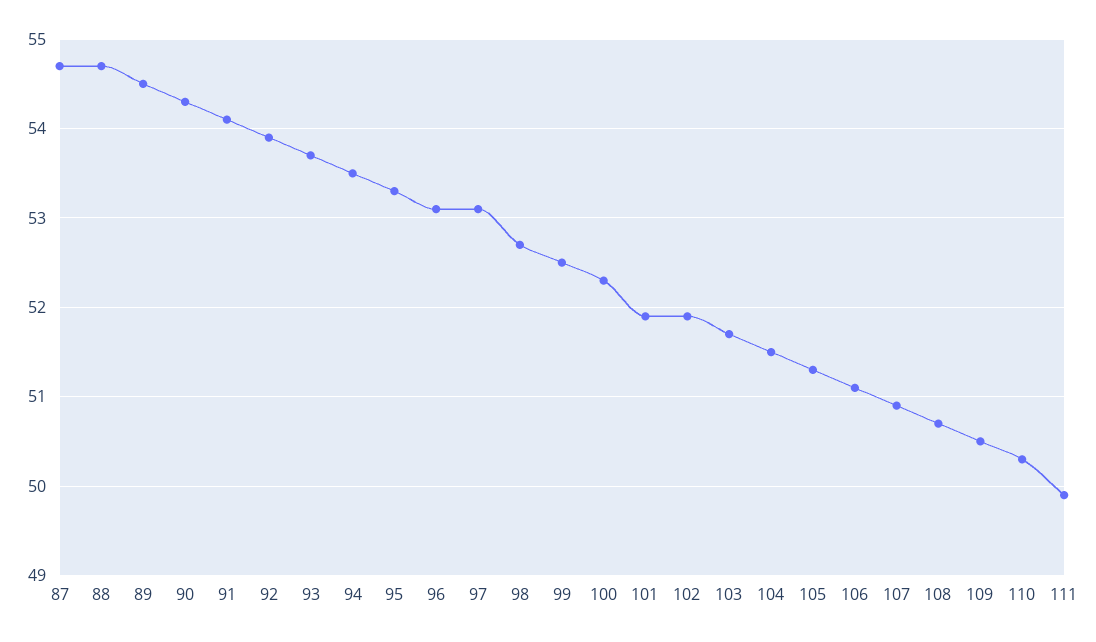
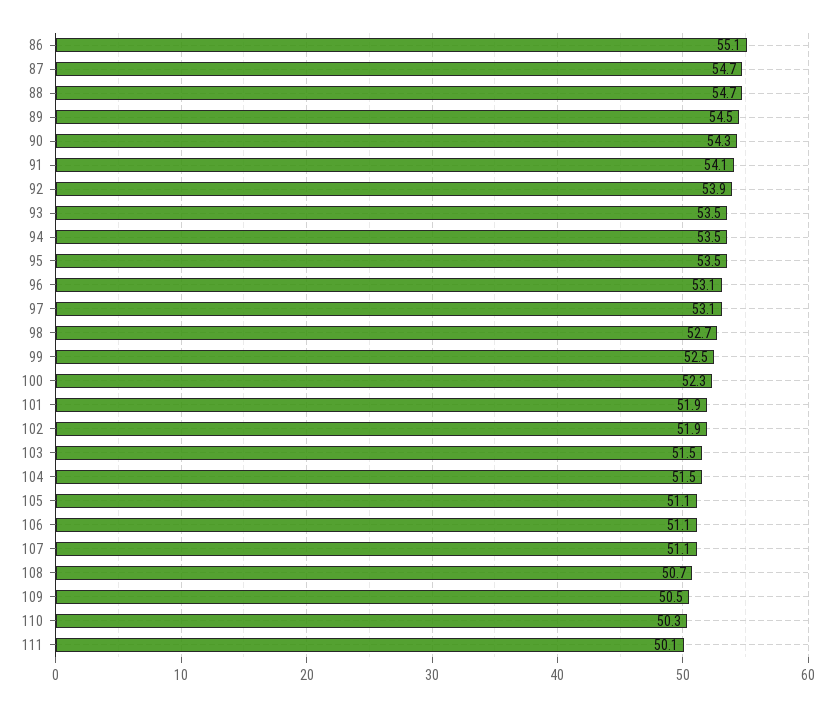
  {
    "87": 54.7,
    "88": 54.7,
    "89": 54.5,
    "90": 54.3,
    "91": 54.1,
    "92": 53.9,
-   "93": 53.7,
+   "93": 53.5,
    "94": 53.5,
-   "95": 53.3,
+   "95": 53.5,
    "96": 53.1,
    "97": 53.1,
    "98": 52.7,
    "99": 52.5,
    "100": 52.3,
    "101": 51.9,
    "102": 51.9,
-   "103": 51.7,
+   "103": 51.5,
    "104": 51.5,
-   "105": 51.3,
+   "105": 51.1,
    "106": 51.1,
-   "107": 50.9,
+   "107": 51.1,
    "108": 50.7,
    "109": 50.5,
    "110": 50.3,
-   "111": 49.9
+   "111": 50.1,
+   "86": 55.1
  }

